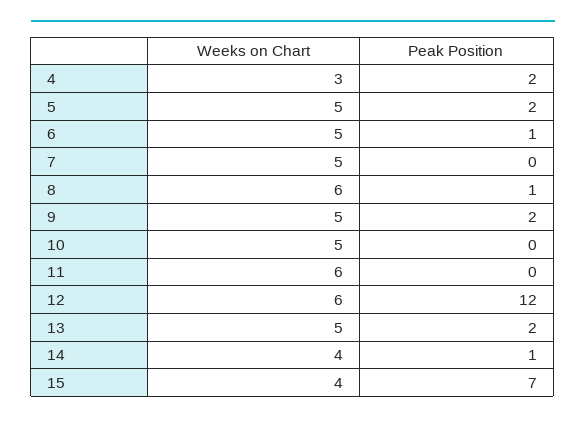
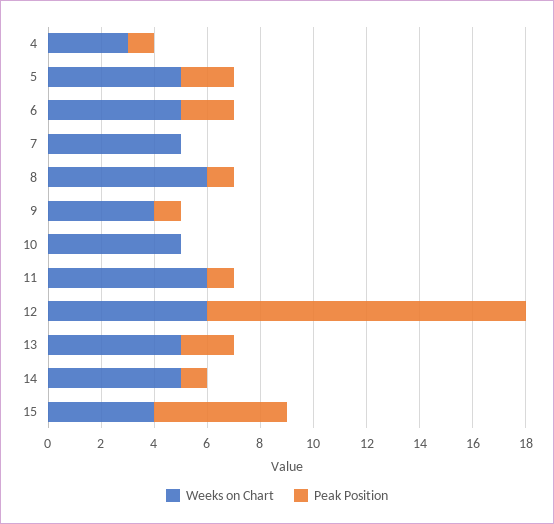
  {
    "Weeks on Chart": {
      "4": 3,
      "5": 5,
      "6": 5,
      "7": 5,
      "8": 6,
-     "9": 5,
+     "9": 4,
      "10": 5,
      "11": 6,
      "12": 6,
      "13": 5,
-     "14": 4,
+     "14": 5,
      "15": 4
    },
    "Peak Position": {
-     "4": 2,
+     "4": 1,
      "5": 2,
-     "6": 1,
+     "6": 2,
      "7": 0,
      "8": 1,
-     "9": 2,
+     "9": 1,
      "10": 0,
-     "11": 0,
+     "11": 1,
      "12": 12,
      "13": 2,
      "14": 1,
-     "15": 7
+     "15": 5
    }
  }

